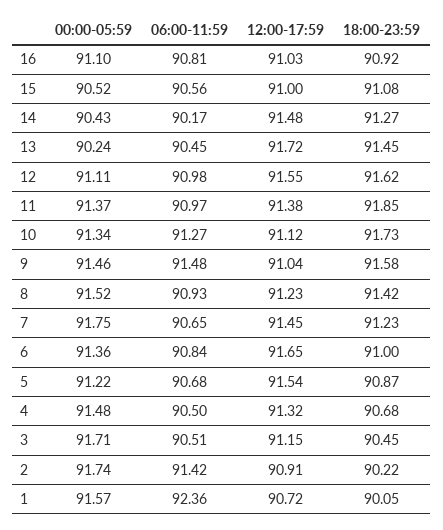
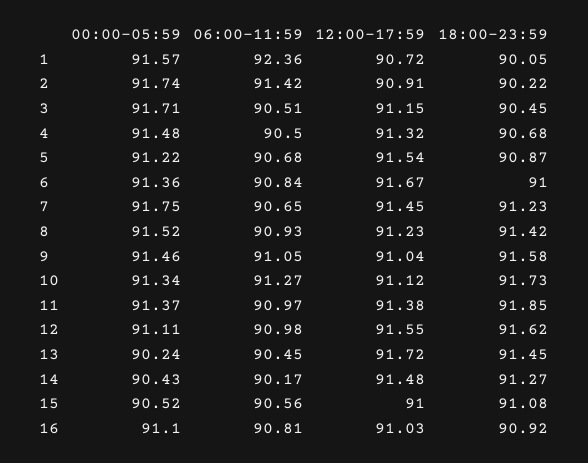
  {
    "00:00-05:59": {
      "16": 91.1,
      "15": 90.52,
      "14": 90.43,
      "13": 90.24,
      "12": 91.11,
      "11": 91.37,
      "10": 91.34,
      "9": 91.46,
      "8": 91.52,
      "7": 91.75,
      "6": 91.36,
      "5": 91.22,
      "4": 91.48,
      "3": 91.71,
      "2": 91.74,
      "1": 91.57
    },
    "06:00-11:59": {
      "16": 90.81,
      "15": 90.56,
      "14": 90.17,
      "13": 90.45,
      "12": 90.98,
      "11": 90.97,
      "10": 91.27,
-     "9": 91.48,
+     "9": 91.05,
      "8": 90.93,
      "7": 90.65,
      "6": 90.84,
      "5": 90.68,
      "4": 90.5,
      "3": 90.51,
      "2": 91.42,
      "1": 92.36
    },
    "12:00-17:59": {
      "16": 91.03,
      "15": 91,
      "14": 91.48,
      "13": 91.72,
      "12": 91.55,
      "11": 91.38,
      "10": 91.12,
      "9": 91.04,
      "8": 91.23,
      "7": 91.45,
-     "6": 91.65,
+     "6": 91.67,
      "5": 91.54,
      "4": 91.32,
      "3": 91.15,
      "2": 90.91,
      "1": 90.72
    },
    "18:00-23:59": {
      "16": 90.92,
      "15": 91.08,
      "14": 91.27,
      "13": 91.45,
      "12": 91.62,
      "11": 91.85,
      "10": 91.73,
      "9": 91.58,
      "8": 91.42,
      "7": 91.23,
      "6": 91,
      "5": 90.87,
      "4": 90.68,
      "3": 90.45,
      "2": 90.22,
      "1": 90.05
    }
  }

